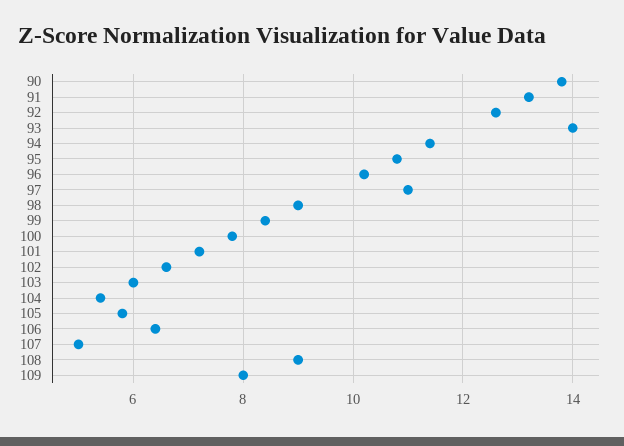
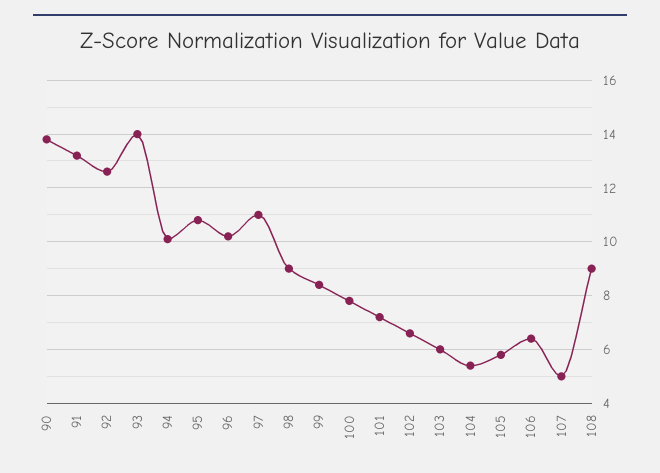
  {
    "90": 14,
    "91": 13,
    "92": 12.5,
    "93": 14,
-   "94": 11.5,
+   "94": 10,
    "95": 11,
    "96": 10,
    "97": 11,
    "98": 9,
    "99": 8.5,
    "100": 8,
    "101": 7,
    "102": 6.5,
    "103": 6,
    "104": 5.5,
    "105": 6,
    "106": 6.5,
    "107": 5,
-   "108": 9,
+   "108": 9
-   "109": 8
  }

